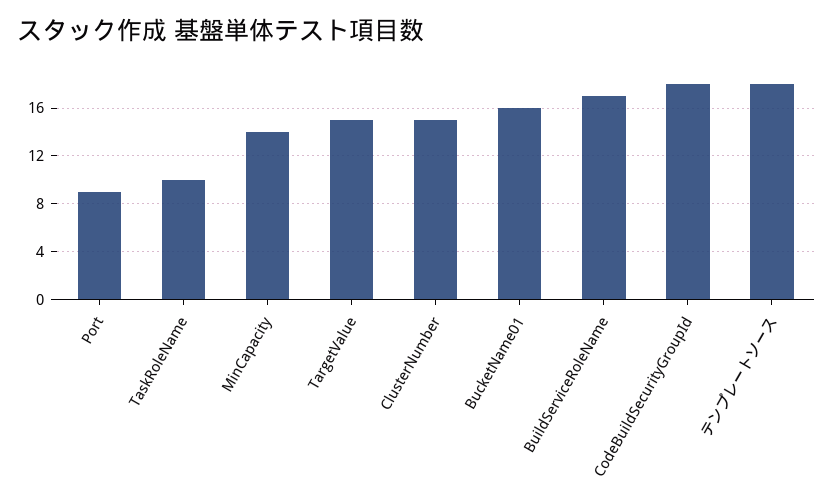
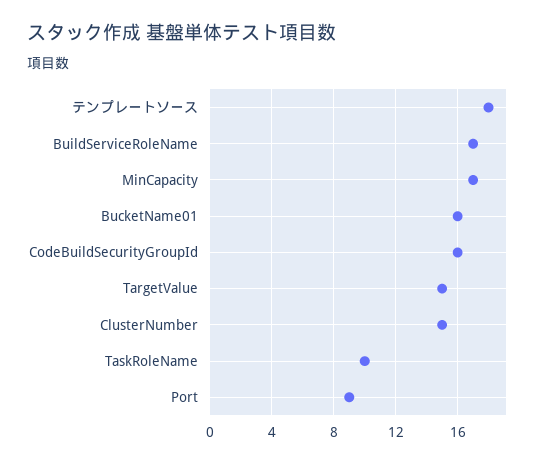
  {
    "Port": 9,
    "TaskRoleName": 10,
-   "MinCapacity": 14,
+   "MinCapacity": 17,
    "TargetValue": 15,
    "ClusterNumber": 15,
    "BucketName01": 16,
    "BuildServiceRoleName": 17,
-   "CodeBuildSecurityGroupId": 18,
+   "CodeBuildSecurityGroupId": 16,
    "テンプレートソース": 18
  }

